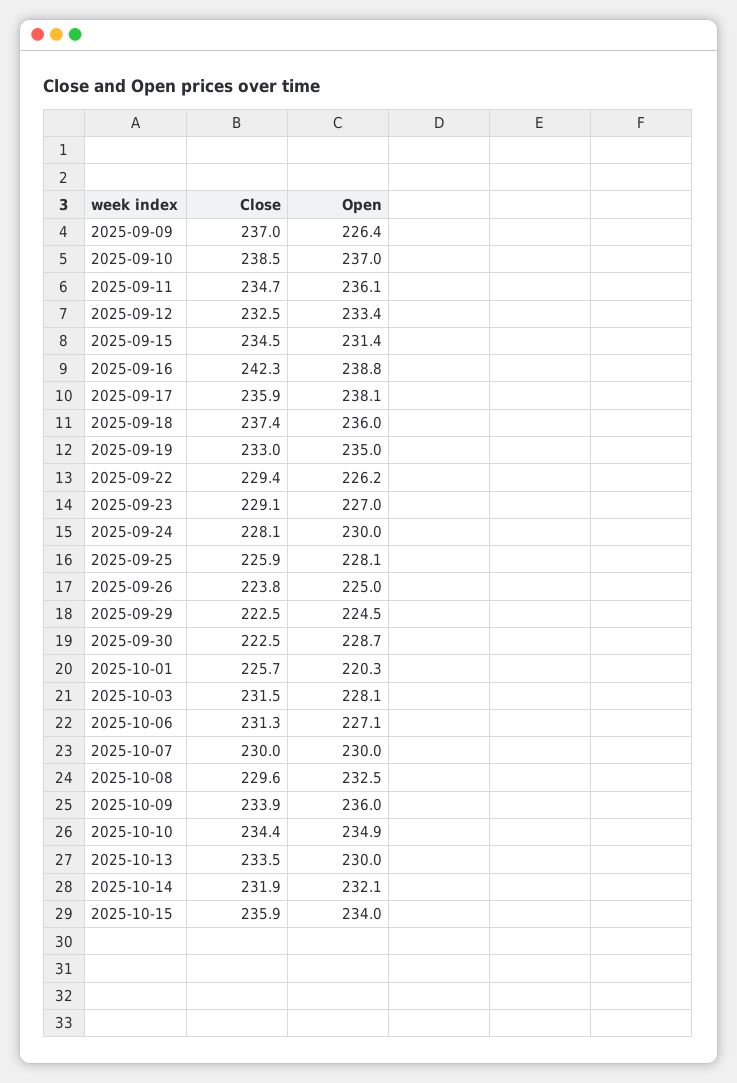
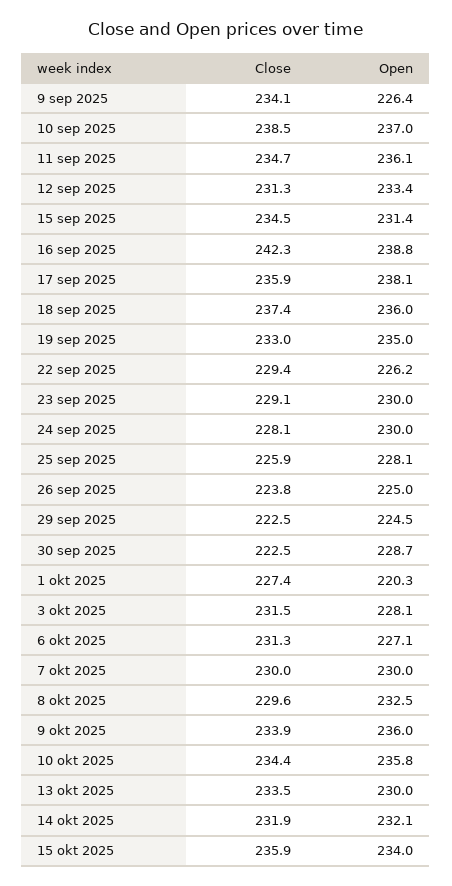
  {
    "Close": {
-     "2025-09-09": 237,
+     "2025-09-09": 234.1,
      "2025-09-10": 238.5,
      "2025-09-11": 234.7,
-     "2025-09-12": 232.5,
+     "2025-09-12": 231.3,
      "2025-09-15": 234.5,
      "2025-09-16": 242.3,
      "2025-09-17": 235.9,
      "2025-09-18": 237.4,
      "2025-09-19": 233,
      "2025-09-22": 229.4,
      "2025-09-23": 229.1,
      "2025-09-24": 228.1,
      "2025-09-25": 225.9,
      "2025-09-26": 223.8,
      "2025-09-29": 222.5,
      "2025-09-30": 222.5,
-     "2025-10-01": 225.7,
+     "2025-10-01": 227.4,
      "2025-10-03": 231.5,
      "2025-10-06": 231.3,
      "2025-10-07": 230,
      "2025-10-08": 229.6,
      "2025-10-09": 233.9,
      "2025-10-10": 234.4,
      "2025-10-13": 233.5,
      "2025-10-14": 231.9,
      "2025-10-15": 235.9
    },
    "Open": {
      "2025-09-09": 226.4,
      "2025-09-10": 237,
      "2025-09-11": 236.1,
      "2025-09-12": 233.4,
      "2025-09-15": 231.4,
      "2025-09-16": 238.8,
      "2025-09-17": 238.1,
      "2025-09-18": 236,
      "2025-09-19": 235,
      "2025-09-22": 226.2,
-     "2025-09-23": 227,
+     "2025-09-23": 230,
      "2025-09-24": 230,
      "2025-09-25": 228.1,
      "2025-09-26": 225,
      "2025-09-29": 224.5,
      "2025-09-30": 228.7,
      "2025-10-01": 220.3,
      "2025-10-03": 228.1,
      "2025-10-06": 227.1,
      "2025-10-07": 230,
      "2025-10-08": 232.5,
      "2025-10-09": 236,
-     "2025-10-10": 234.9,
+     "2025-10-10": 235.8,
      "2025-10-13": 230,
      "2025-10-14": 232.1,
      "2025-10-15": 234
    }
  }

